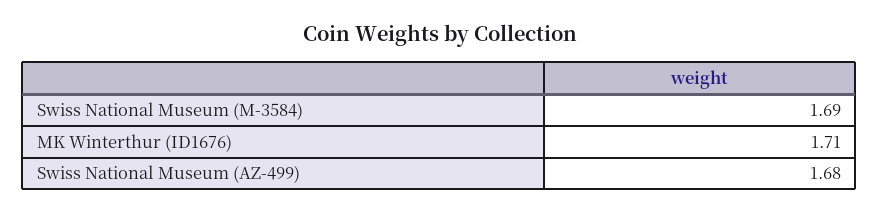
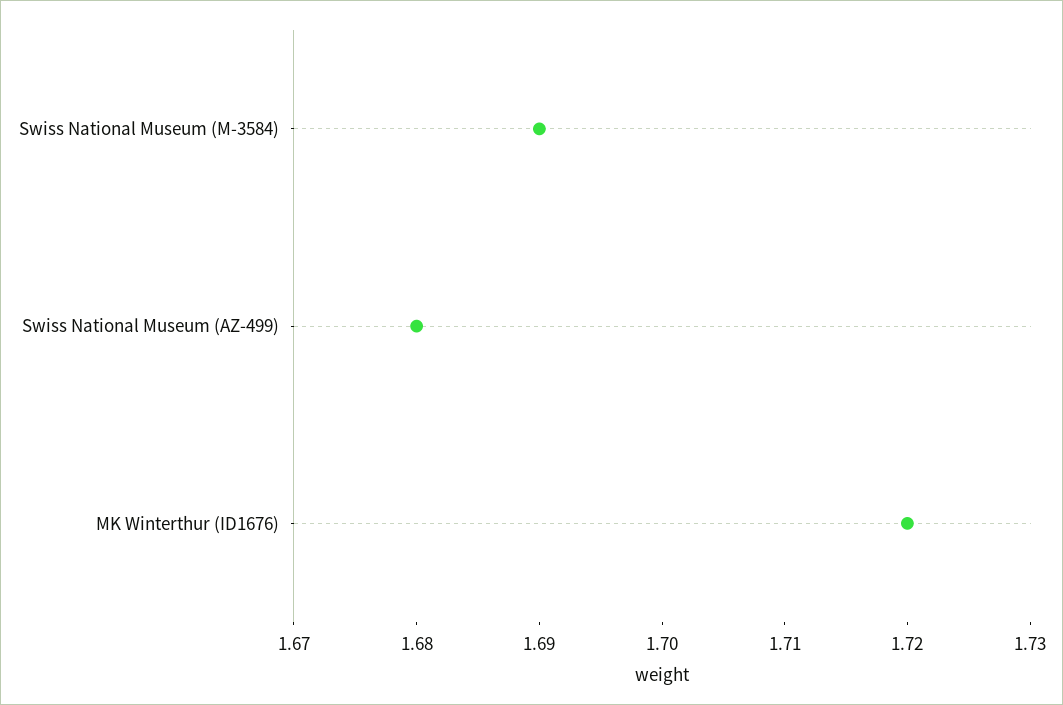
  {
    "Swiss National Museum (M-3584)": 1.69,
-   "MK Winterthur (ID1676)": 1.71,
+   "MK Winterthur (ID1676)": 1.72,
    "Swiss National Museum (AZ-499)": 1.68
  }

